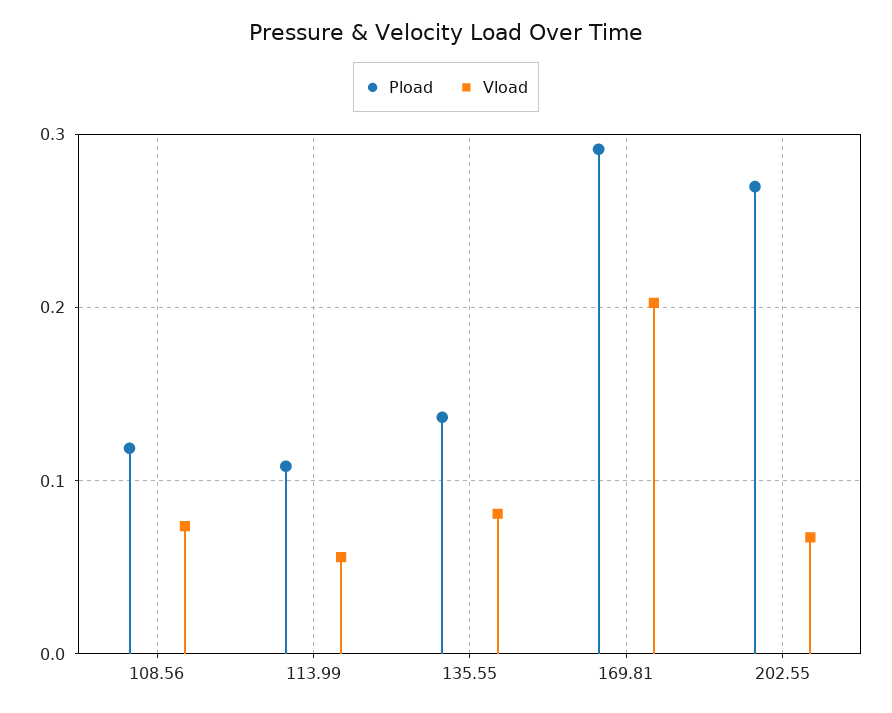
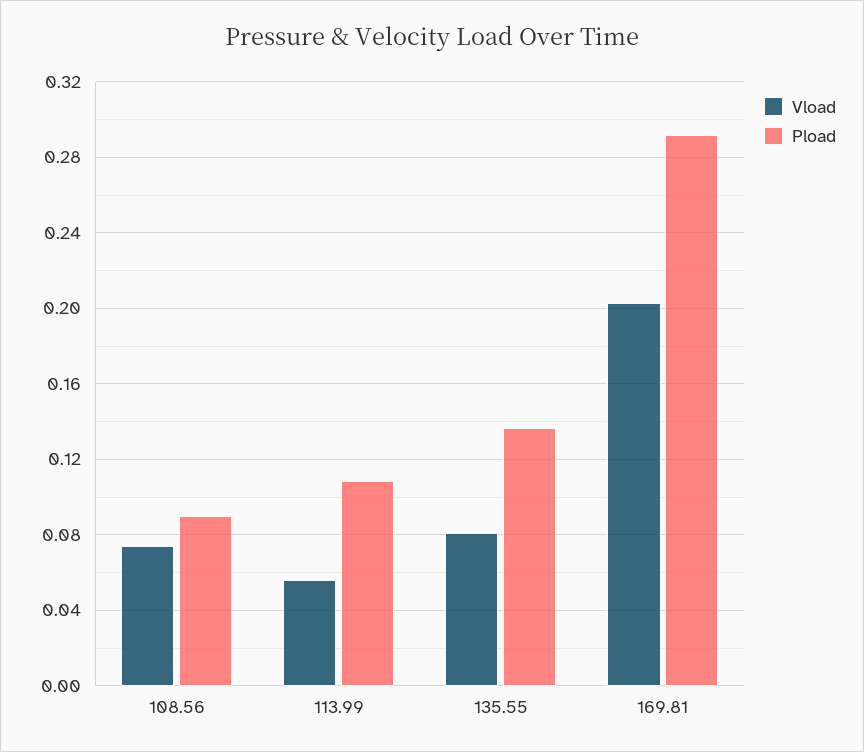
  {
    "Pload": {
-     "108.56": 0.12,
+     "108.56": 0.09,
      "113.99": 0.11,
      "135.55": 0.135,
-     "169.81": 0.29,
+     "169.81": 0.29
-     "202.55": 0.27
    },
    "Vload": {
      "108.56": 0.075,
      "113.99": 0.055,
      "135.55": 0.08,
-     "169.81": 0.205,
+     "169.81": 0.205
-     "202.55": 0.07
    }
  }

